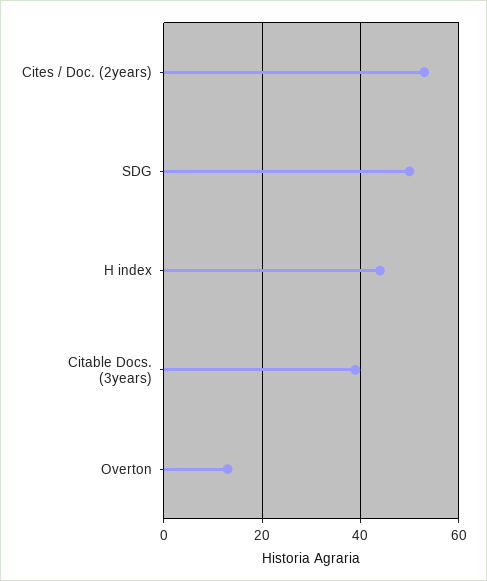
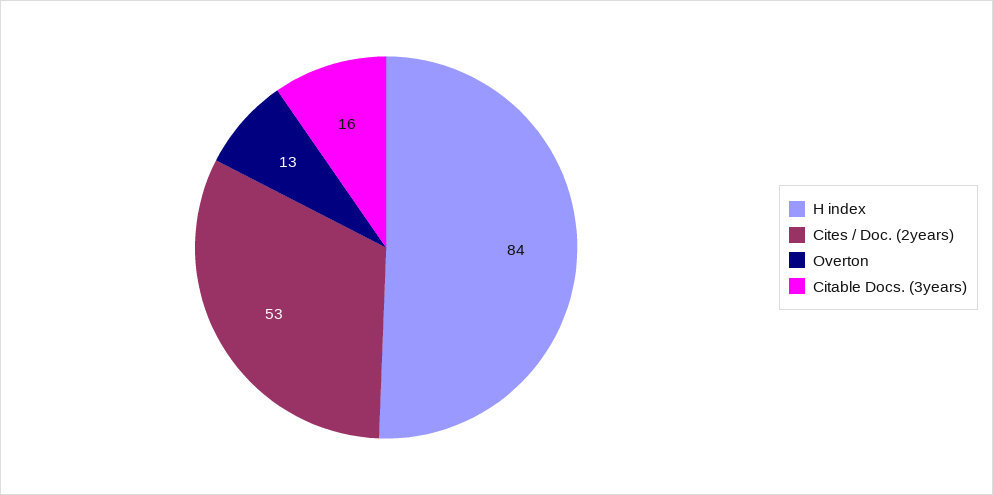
  {
    "Cites / Doc. (2years)": 53,
-   "SDG": 50,
-   "H index": 45,
+   "H index": 84,
-   "Citable Docs. (3years)": 40,
+   "Citable Docs. (3years)": 16,
    "Overton": 13
  }

